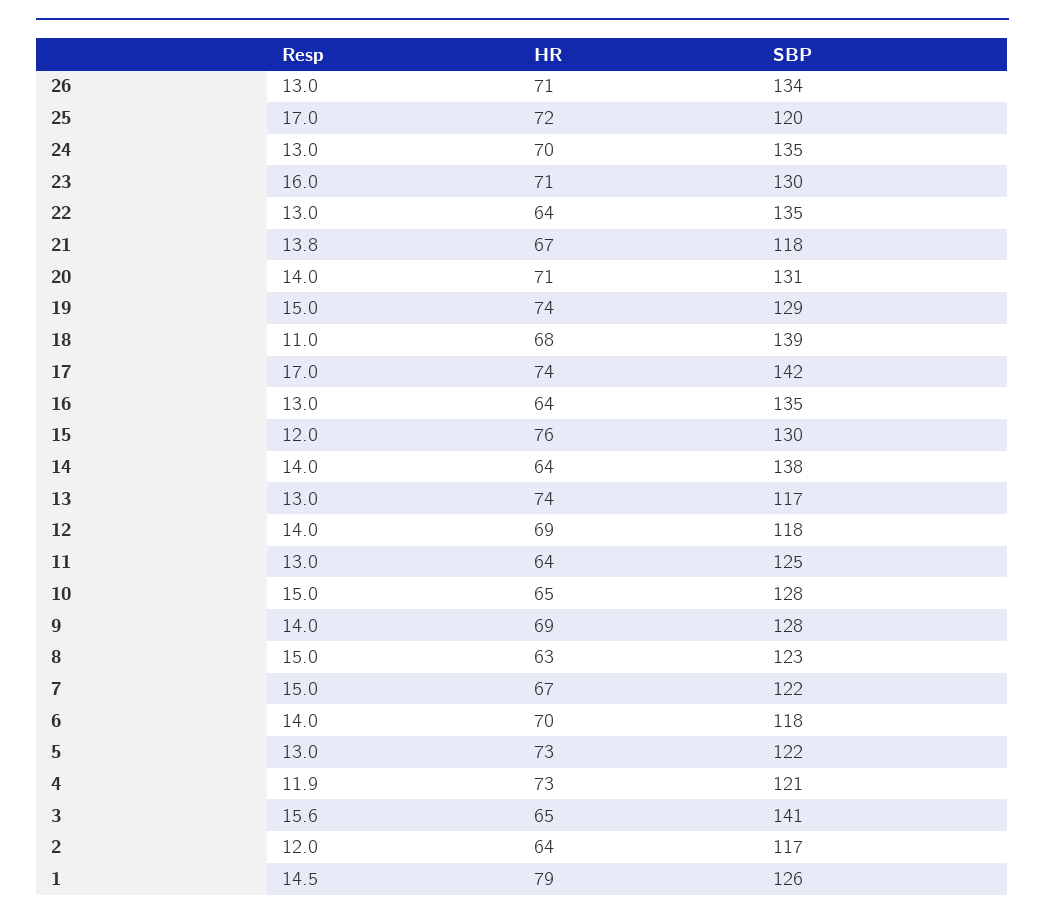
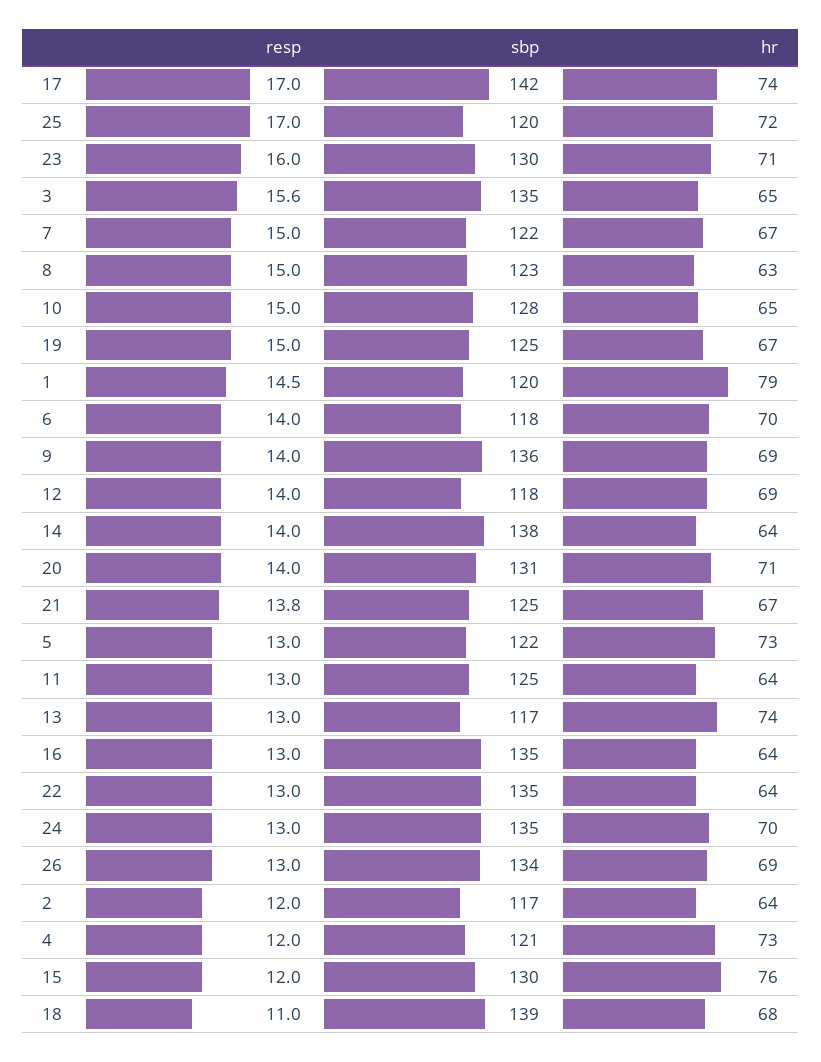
  {
    "Resp": {
      "26": 13,
      "25": 17,
      "24": 13,
      "23": 16,
      "22": 13,
      "21": 13.8,
      "20": 14,
      "19": 15,
      "18": 11,
      "17": 17,
      "16": 13,
      "15": 12,
      "14": 14,
      "13": 13,
      "12": 14,
      "11": 13,
      "10": 15,
      "9": 14,
      "8": 15,
      "7": 15,
      "6": 14,
      "5": 13,
-     "4": 11.9,
+     "4": 12,
      "3": 15.6,
      "2": 12,
      "1": 14.5
    },
    "HR": {
-     "26": 71,
+     "26": 69,
      "25": 72,
      "24": 70,
      "23": 71,
      "22": 64,
      "21": 67,
      "20": 71,
-     "19": 74,
+     "19": 67,
      "18": 68,
      "17": 74,
      "16": 64,
      "15": 76,
      "14": 64,
      "13": 74,
      "12": 69,
      "11": 64,
      "10": 65,
      "9": 69,
      "8": 63,
      "7": 67,
      "6": 70,
      "5": 73,
      "4": 73,
      "3": 65,
      "2": 64,
      "1": 79
    },
    "SBP": {
      "26": 134,
      "25": 120,
      "24": 135,
      "23": 130,
      "22": 135,
-     "21": 118,
+     "21": 125,
      "20": 131,
-     "19": 129,
+     "19": 125,
      "18": 139,
      "17": 142,
      "16": 135,
      "15": 130,
      "14": 138,
      "13": 117,
      "12": 118,
      "11": 125,
      "10": 128,
-     "9": 128,
+     "9": 136,
      "8": 123,
      "7": 122,
      "6": 118,
      "5": 122,
      "4": 121,
-     "3": 141,
+     "3": 135,
      "2": 117,
-     "1": 126
+     "1": 120
    }
  }

